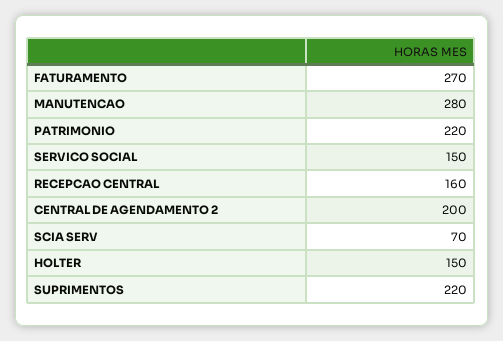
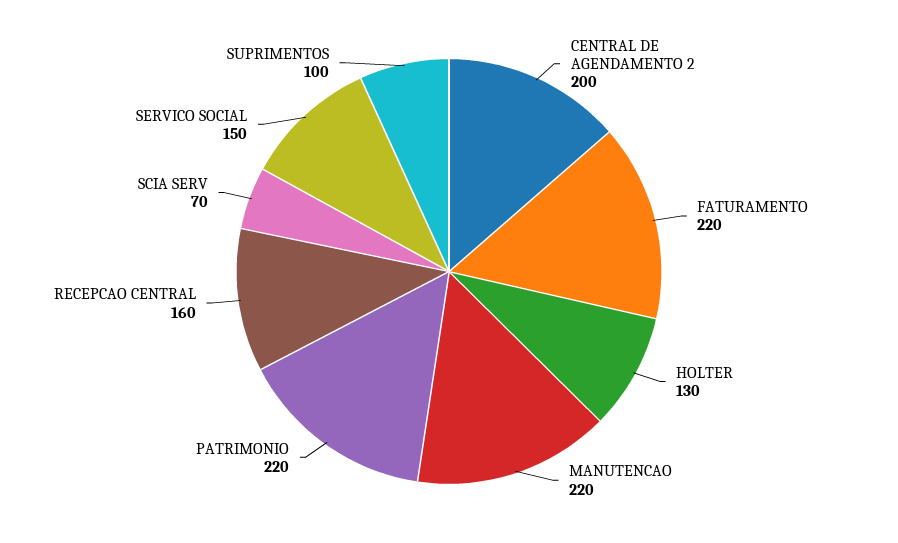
  {
-   "FATURAMENTO": 270,
+   "FATURAMENTO": 220,
-   "MANUTENCAO": 280,
+   "MANUTENCAO": 220,
    "PATRIMONIO": 220,
    "SERVICO SOCIAL": 150,
    "RECEPCAO CENTRAL": 160,
    "CENTRAL DE AGENDAMENTO 2": 200,
    "SCIA SERV": 70,
-   "HOLTER": 150,
+   "HOLTER": 130,
-   "SUPRIMENTOS": 220
+   "SUPRIMENTOS": 100
  }

